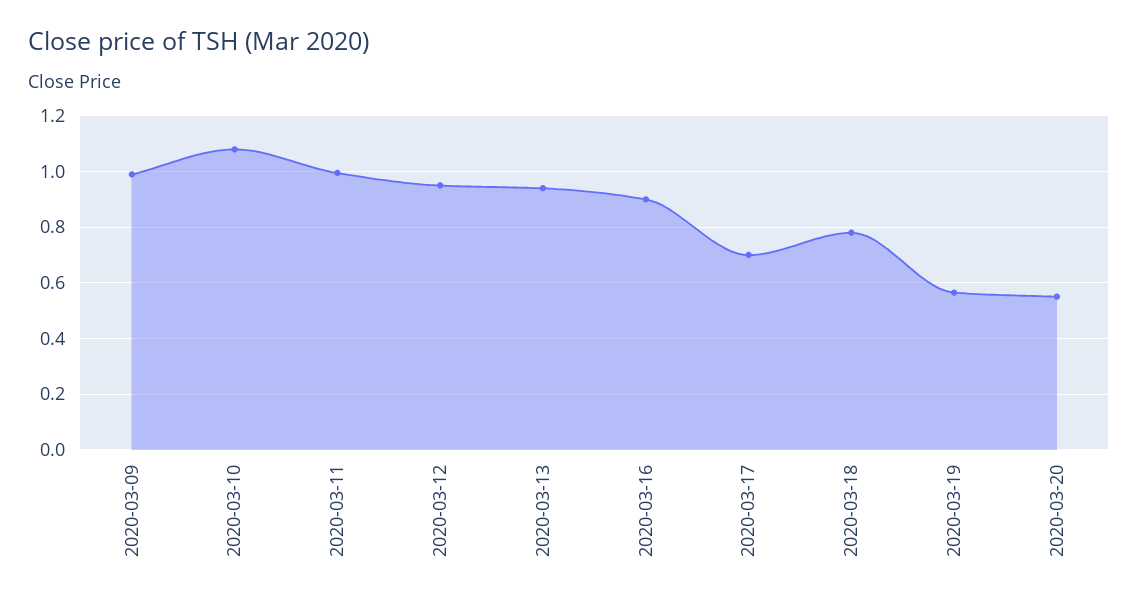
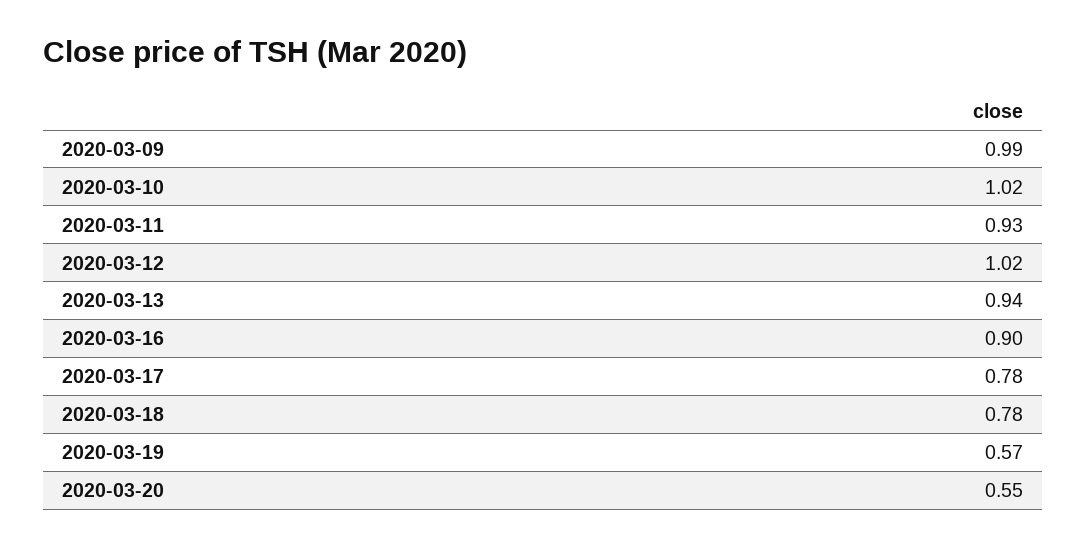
  {
    "2020-03-09": 0.99,
-   "2020-03-10": 1.075,
+   "2020-03-10": 1.02,
-   "2020-03-11": 1,
+   "2020-03-11": 0.93,
-   "2020-03-12": 0.95,
+   "2020-03-12": 1.02,
    "2020-03-13": 0.94,
    "2020-03-16": 0.9,
-   "2020-03-17": 0.7,
+   "2020-03-17": 0.78,
    "2020-03-18": 0.78,
    "2020-03-19": 0.57,
    "2020-03-20": 0.55
  }

